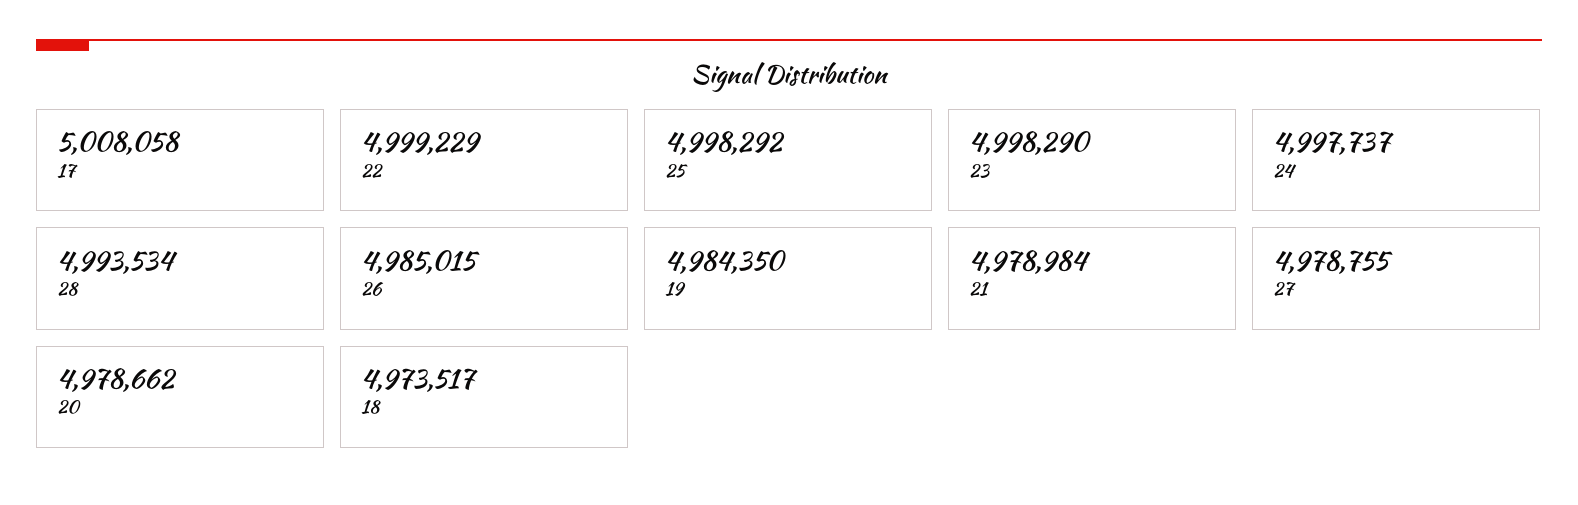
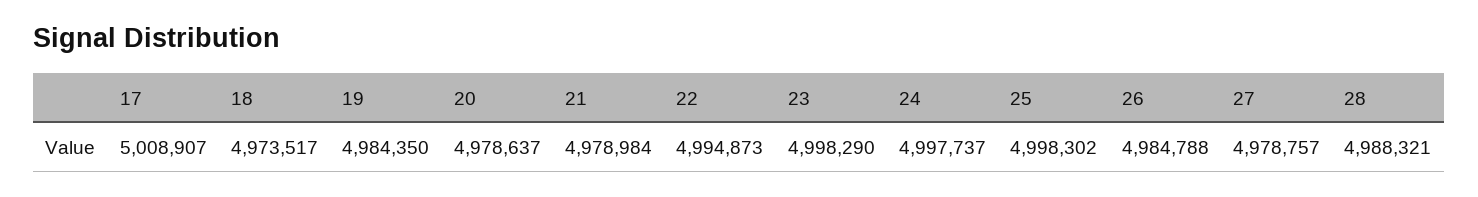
  {
-   "17": 5008058,
+   "17": 5008907,
-   "22": 4999229,
+   "22": 4994873,
-   "25": 4998292,
+   "25": 4998302,
    "23": 4998290,
    "24": 4997737,
-   "28": 4993534,
+   "28": 4988321,
-   "26": 4985015,
+   "26": 4984788,
    "19": 4984350,
    "21": 4978984,
-   "27": 4978755,
+   "27": 4978757,
-   "20": 4978662,
+   "20": 4978637,
    "18": 4973517
  }

